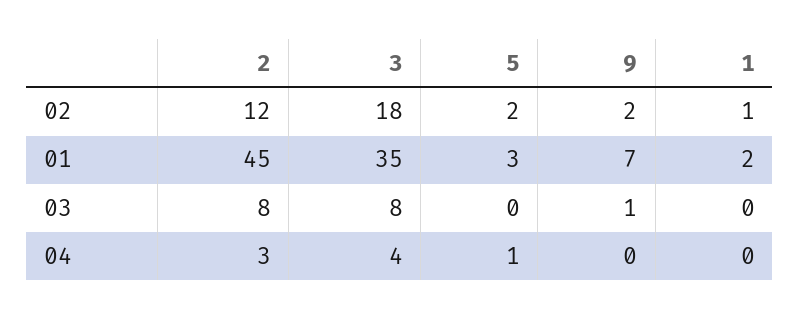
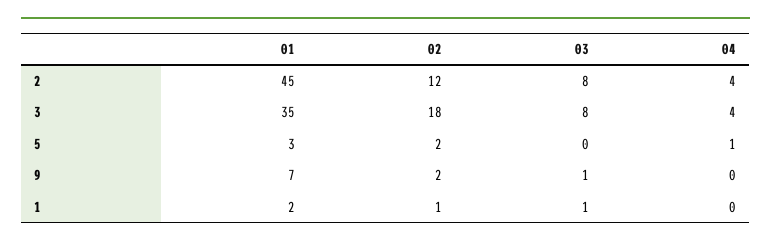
  {
    "2": {
      "02": 12,
      "01": 45,
      "03": 8,
-     "04": 3
+     "04": 4
    },
    "3": {
      "02": 18,
      "01": 35,
      "03": 8,
      "04": 4
    },
    "5": {
      "02": 2,
      "01": 3,
      "03": 0,
      "04": 1
    },
    "9": {
      "02": 2,
      "01": 7,
      "03": 1,
      "04": 0
    },
    "1": {
      "02": 1,
      "01": 2,
-     "03": 0,
+     "03": 1,
      "04": 0
    }
  }

